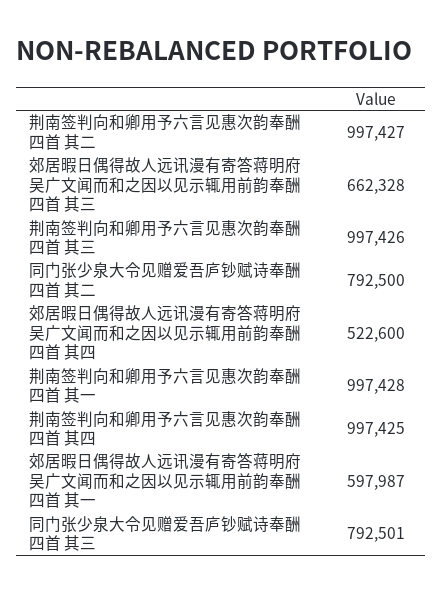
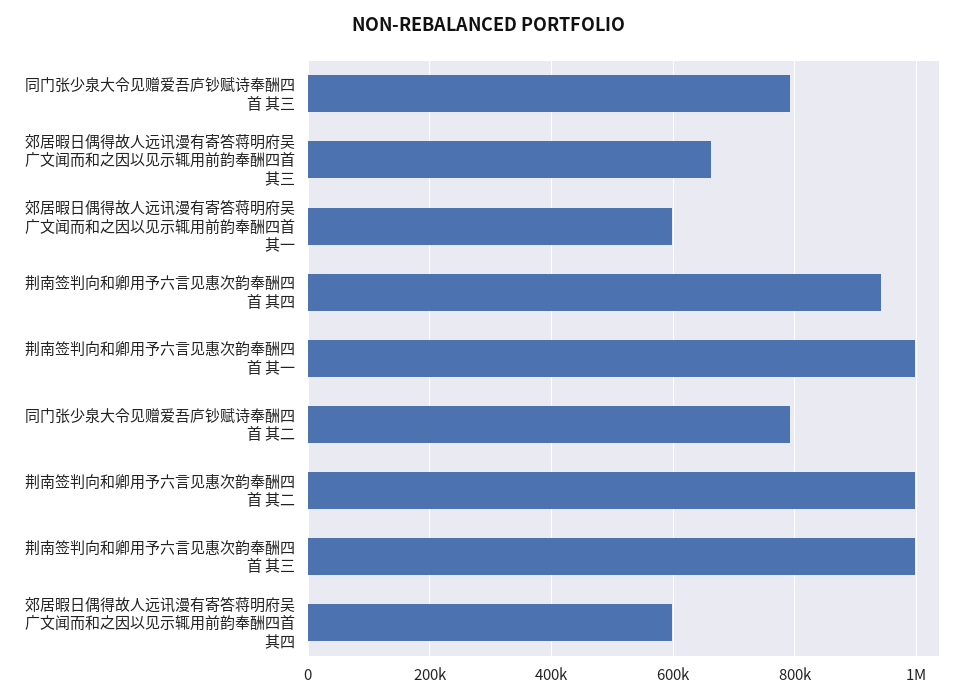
  {
    "荆南签判向和卿用予六言见惠次韵奉酬四首 其二": 997427,
    "郊居暇日偶得故人远讯漫有寄答蒋明府吴广文闻而和之因以见示辄用前韵奉酬四首 其三": 662328,
    "荆南签判向和卿用予六言见惠次韵奉酬四首 其三": 997426,
    "同门张少泉大令见赠爱吾庐钞赋诗奉酬四首 其二": 792500,
-   "郊居暇日偶得故人远讯漫有寄答蒋明府吴广文闻而和之因以见示辄用前韵奉酬四首 其四": 522600,
+   "郊居暇日偶得故人远讯漫有寄答蒋明府吴广文闻而和之因以见示辄用前韵奉酬四首 其四": 600000,
    "荆南签判向和卿用予六言见惠次韵奉酬四首 其一": 997428,
-   "荆南签判向和卿用予六言见惠次韵奉酬四首 其四": 997425,
+   "荆南签判向和卿用予六言见惠次韵奉酬四首 其四": 940000,
    "郊居暇日偶得故人远讯漫有寄答蒋明府吴广文闻而和之因以见示辄用前韵奉酬四首 其一": 597987,
    "同门张少泉大令见赠爱吾庐钞赋诗奉酬四首 其三": 792501
  }

